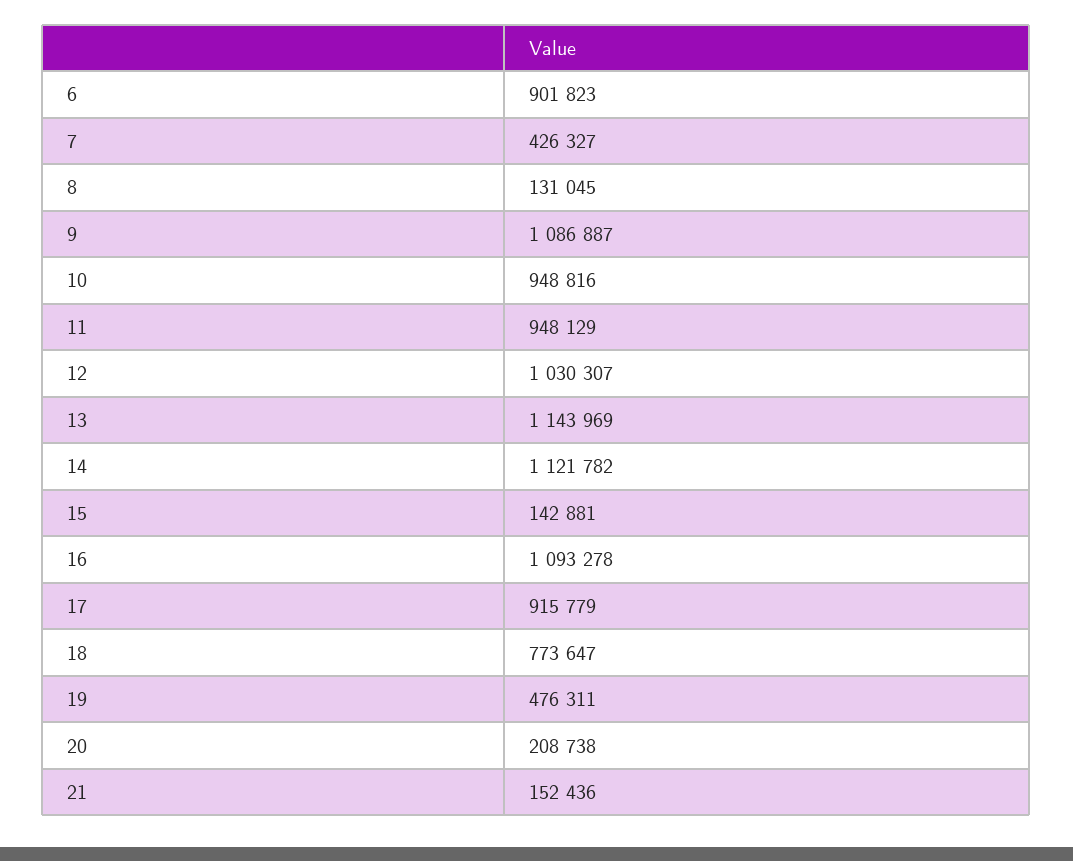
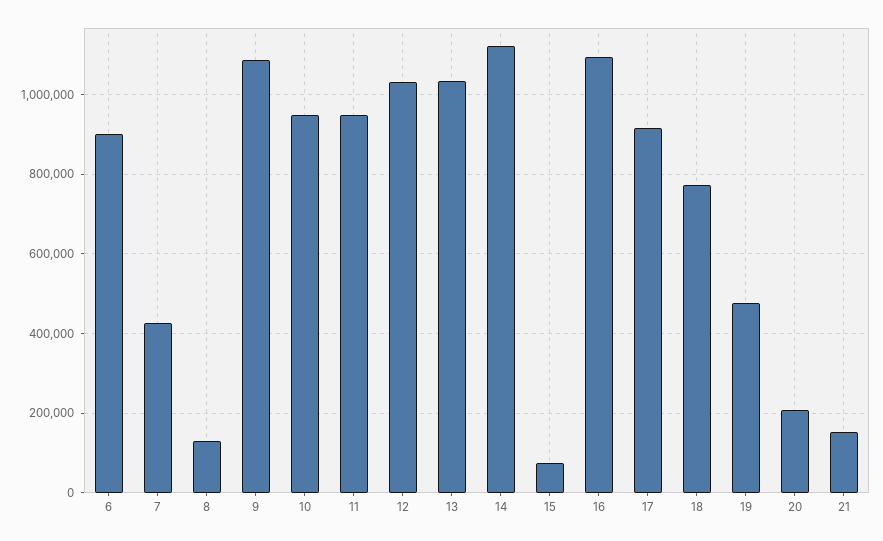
  {
    "6": 901823,
    "7": 426327,
    "8": 131045,
    "9": 1086887,
    "10": 948816,
    "11": 948129,
    "12": 1030307,
-   "13": 1143969,
+   "13": 1040000,
    "14": 1121782,
-   "15": 142881,
+   "15": 80000,
    "16": 1093278,
    "17": 915779,
    "18": 773647,
    "19": 476311,
    "20": 208738,
    "21": 152436
  }

